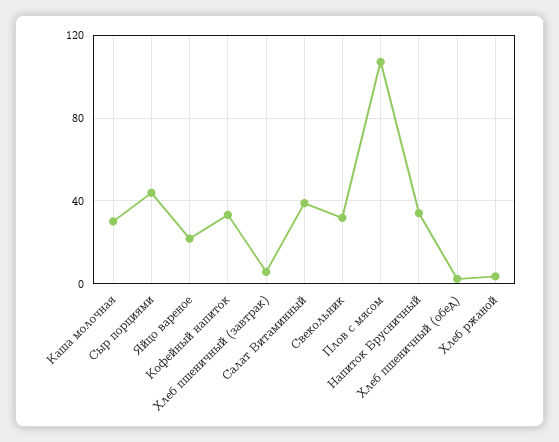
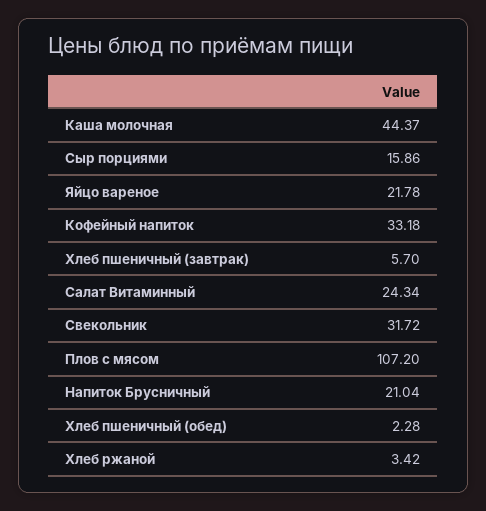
  {
-   "Каша молочная": 30,
+   "Каша молочная": 44.37,
-   "Сыр порциями": 45,
+   "Сыр порциями": 15.86,
    "Яйцо вареное": 21.78,
    "Кофейный напиток": 33.18,
    "Хлеб пшеничный (завтрак)": 5.7,
-   "Салат Витаминный": 40,
+   "Салат Витаминный": 24.34,
    "Свекольник": 31.72,
    "Плов с мясом": 107.2,
-   "Напиток Брусничный": 35,
+   "Напиток Брусничный": 21.04,
    "Хлеб пшеничный (обед)": 2.28,
    "Хлеб ржаной": 3.42
  }

